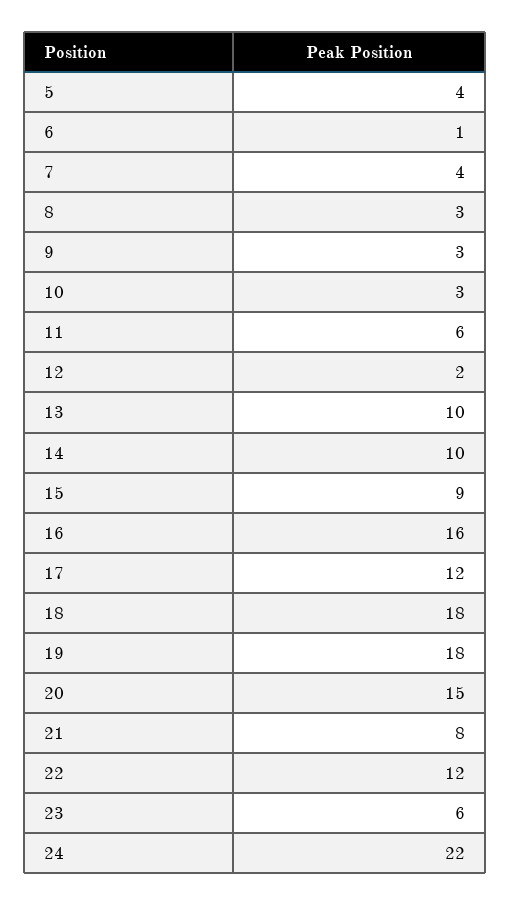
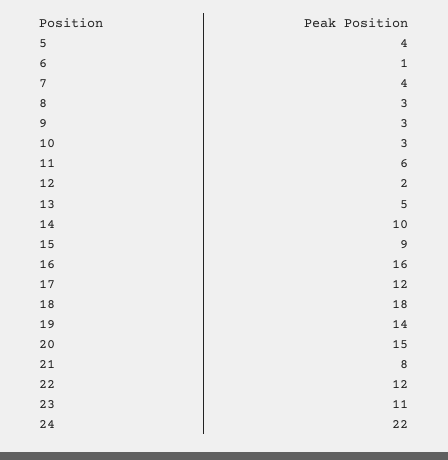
  {
    "5": 4,
    "6": 1,
    "7": 4,
    "8": 3,
    "9": 3,
    "10": 3,
    "11": 6,
    "12": 2,
-   "13": 10,
+   "13": 5,
    "14": 10,
    "15": 9,
    "16": 16,
    "17": 12,
    "18": 18,
-   "19": 18,
+   "19": 14,
    "20": 15,
    "21": 8,
    "22": 12,
-   "23": 6,
+   "23": 11,
    "24": 22
  }

